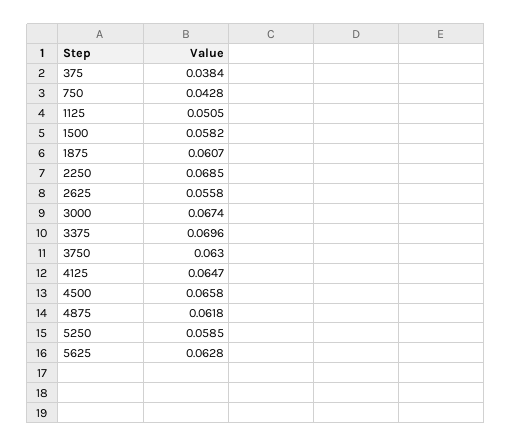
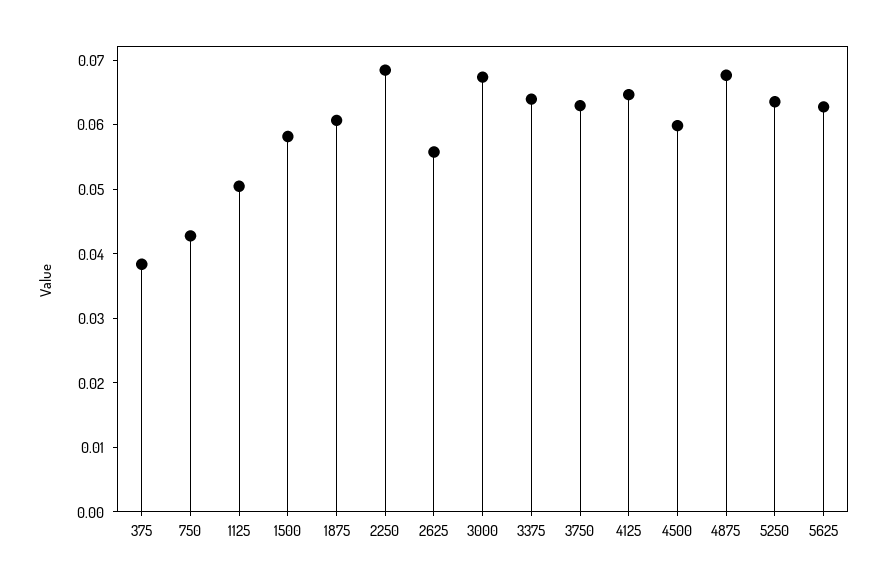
  {
    "375": 0.0384,
    "750": 0.0428,
    "1125": 0.0505,
    "1500": 0.0582,
    "1875": 0.0607,
    "2250": 0.0685,
    "2625": 0.0558,
    "3000": 0.0674,
-   "3375": 0.0696,
+   "3375": 0.064,
    "3750": 0.063,
    "4125": 0.0647,
-   "4500": 0.0658,
+   "4500": 0.06,
-   "4875": 0.0618,
+   "4875": 0.068,
-   "5250": 0.0585,
+   "5250": 0.064,
    "5625": 0.0628
  }

